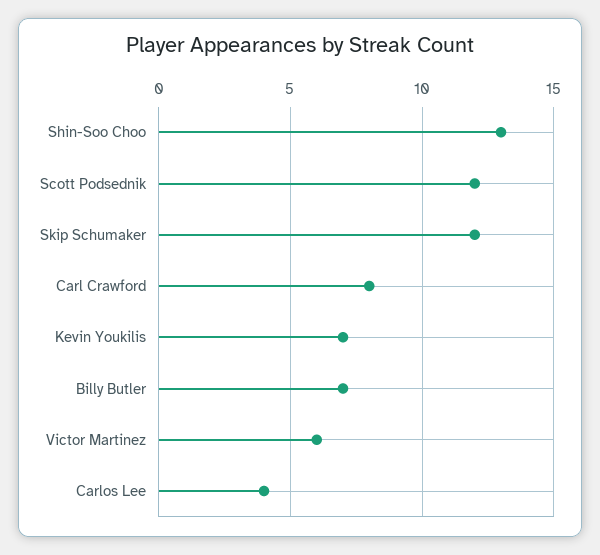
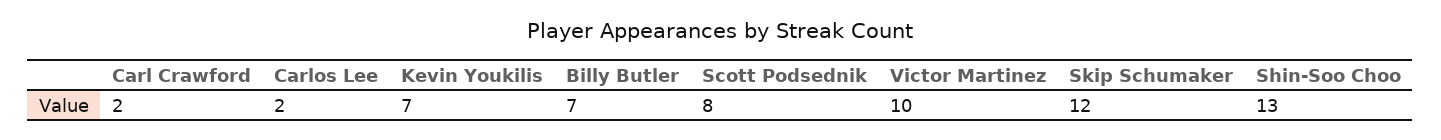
  {
    "Shin-Soo Choo": 13,
-   "Scott Podsednik": 12,
+   "Scott Podsednik": 8,
    "Skip Schumaker": 12,
-   "Carl Crawford": 8,
+   "Carl Crawford": 2,
    "Kevin Youkilis": 7,
    "Billy Butler": 7,
-   "Victor Martinez": 6,
+   "Victor Martinez": 10,
-   "Carlos Lee": 4
+   "Carlos Lee": 2
  }

